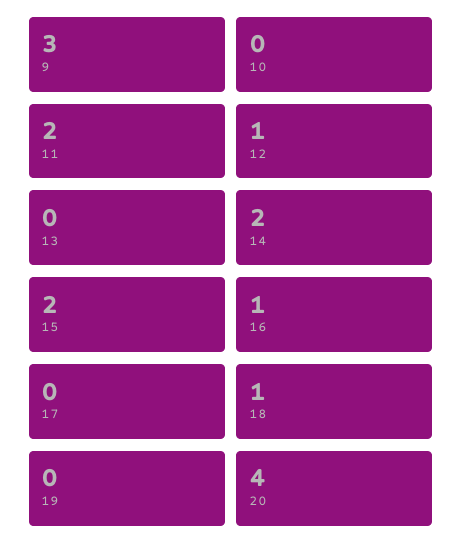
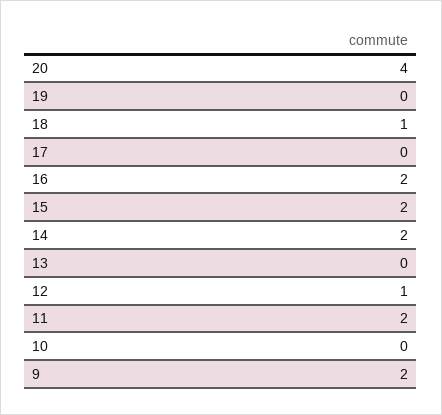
  {
-   "9": 3,
+   "9": 2,
    "10": 0,
    "11": 2,
    "12": 1,
    "13": 0,
    "14": 2,
    "15": 2,
-   "16": 1,
+   "16": 2,
    "17": 0,
    "18": 1,
    "19": 0,
    "20": 4
  }

